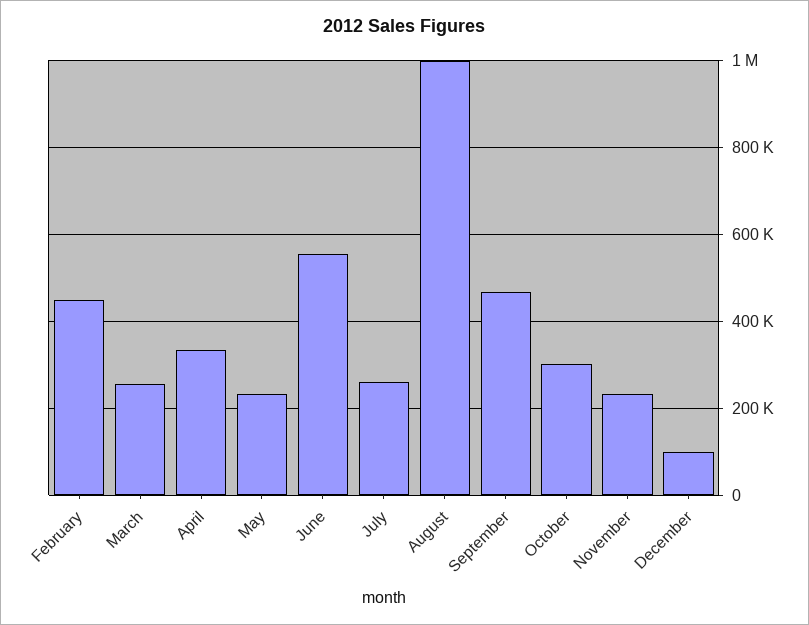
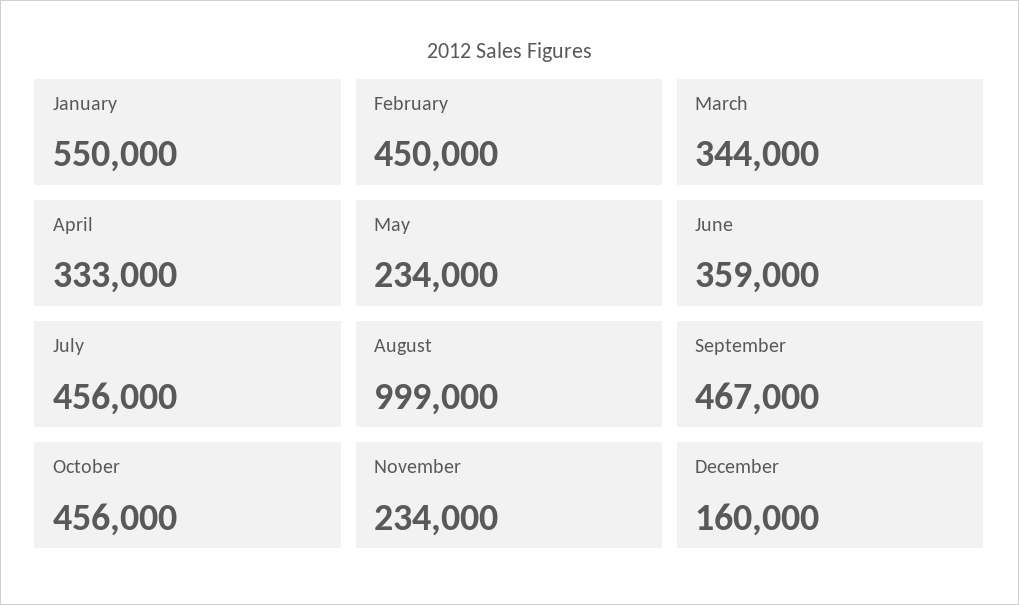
  {
    "February": 450000,
-   "March": 260000,
+   "March": 344000,
    "April": 333000,
    "May": 234000,
-   "June": 560000,
+   "June": 359000,
-   "July": 260000,
+   "July": 456000,
    "August": 999000,
    "September": 467000,
-   "October": 300000,
+   "October": 456000,
    "November": 234000,
-   "December": 100000
+   "December": 160000,
+   "January": 550000
  }

